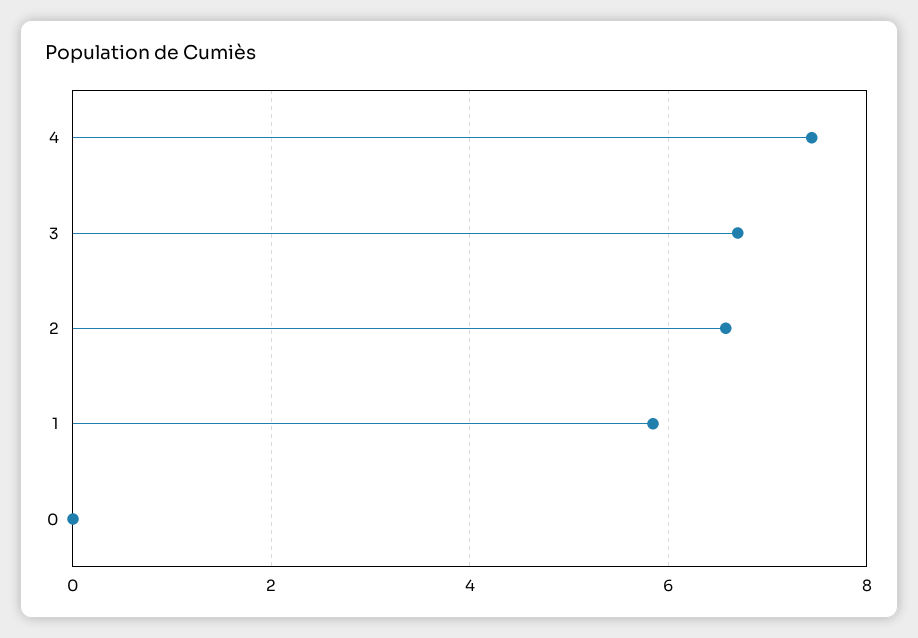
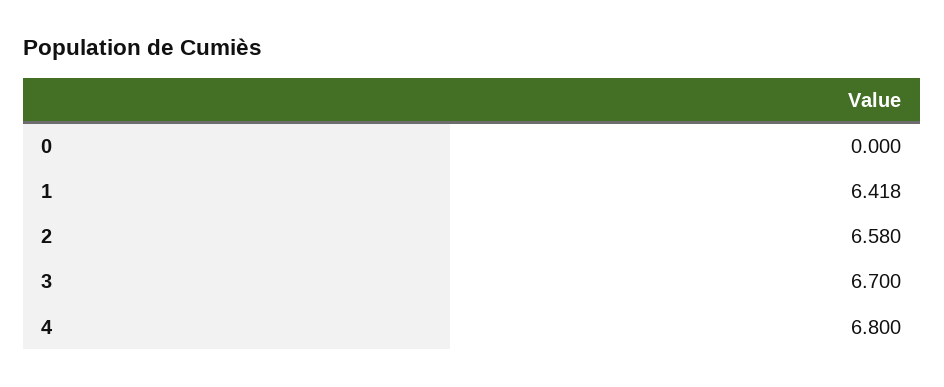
  {
-   "4": 7.4,
+   "4": 6.8,
    "3": 6.7,
    "2": 6.58,
-   "1": 5.8,
+   "1": 6.418,
    "0": 0
  }

